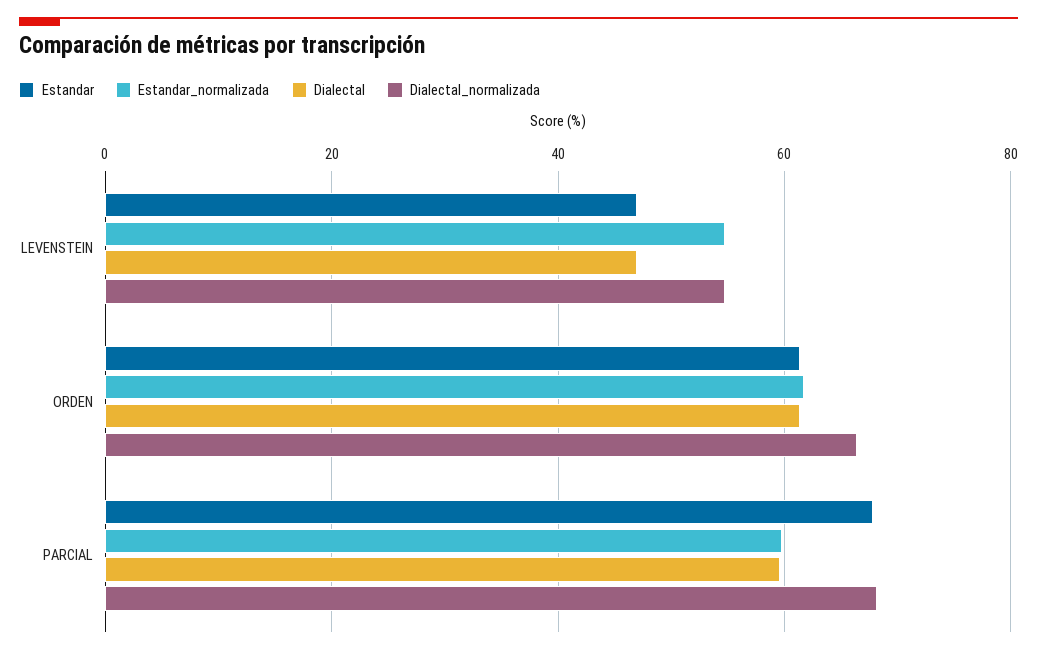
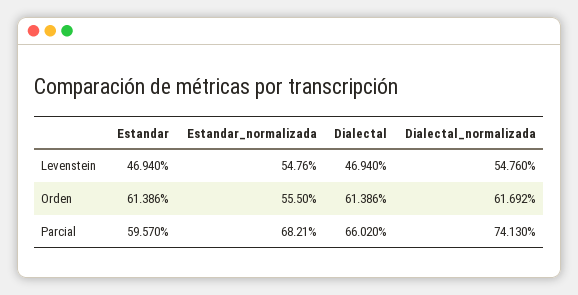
  {
    "Estandar": {
      "LEVENSTEIN": 46.94,
      "ORDEN": 61.386,
-     "PARCIAL": 68
+     "PARCIAL": 59.57
    },
    "Estandar_normalizada": {
      "LEVENSTEIN": 54.76,
-     "ORDEN": 62,
+     "ORDEN": 55.5,
-     "PARCIAL": 60
+     "PARCIAL": 68.21
    },
    "Dialectal": {
      "LEVENSTEIN": 46.94,
      "ORDEN": 61.386,
-     "PARCIAL": 60
+     "PARCIAL": 66.02
    },
    "Dialectal_normalizada": {
      "LEVENSTEIN": 54.76,
-     "ORDEN": 66,
+     "ORDEN": 61.692,
-     "PARCIAL": 68
+     "PARCIAL": 74.13
    }
  }

